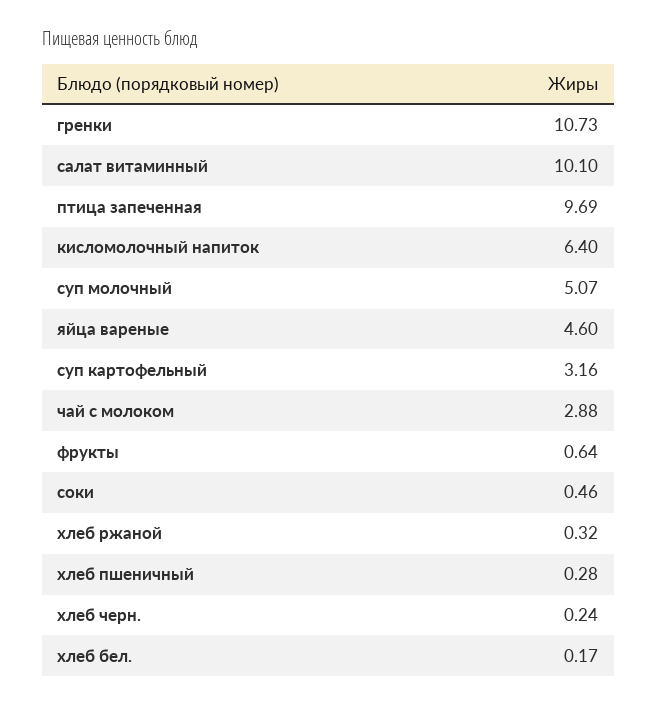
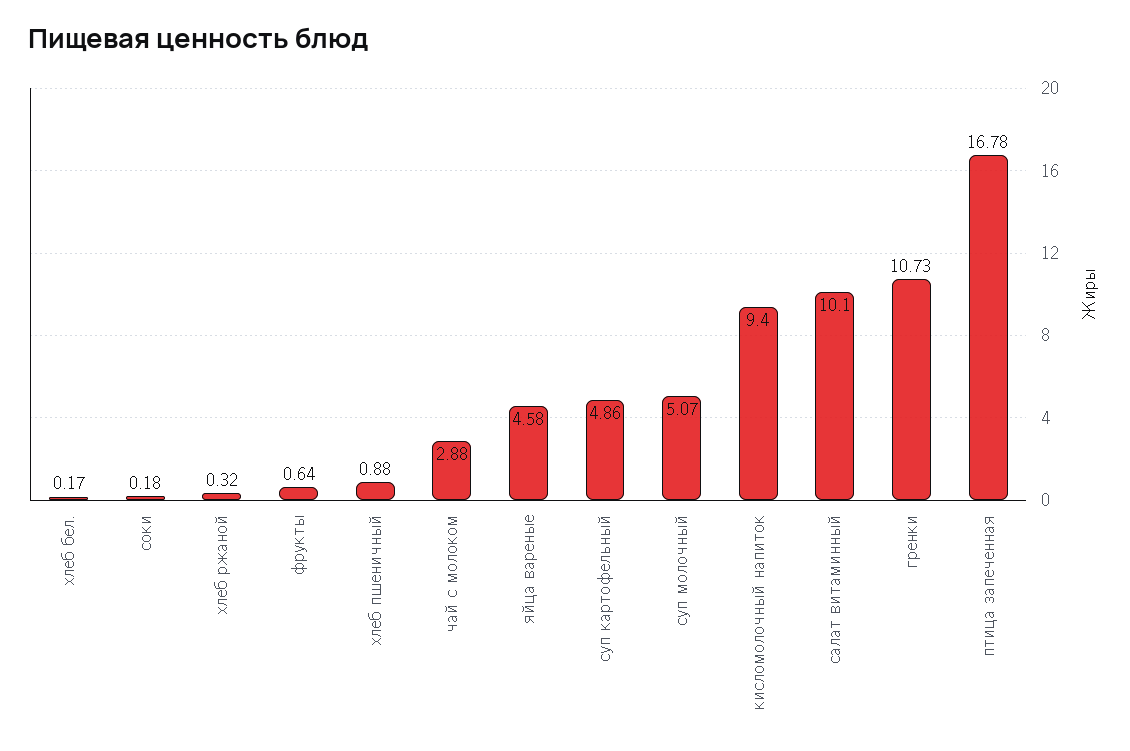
  {
    "гренки": 10.73,
    "салат витаминный": 10.1,
-   "птица запеченная": 9.69,
+   "птица запеченная": 16.78,
-   "кисломолочный напиток": 6.4,
+   "кисломолочный напиток": 9.4,
    "суп молочный": 5.07,
-   "яйца вареные": 4.6,
+   "яйца вареные": 4.58,
-   "суп картофельный": 3.16,
+   "суп картофельный": 4.86,
    "чай с молоком": 2.88,
    "фрукты": 0.64,
-   "соки": 0.46,
+   "соки": 0.18,
    "хлеб ржаной": 0.32,
-   "хлеб пшеничный": 0.28,
+   "хлеб пшеничный": 0.88,
-   "хлеб черн.": 0.24,
    "хлеб бел.": 0.17
  }

